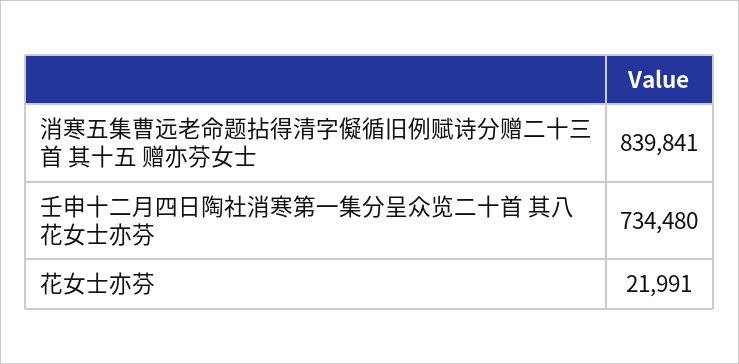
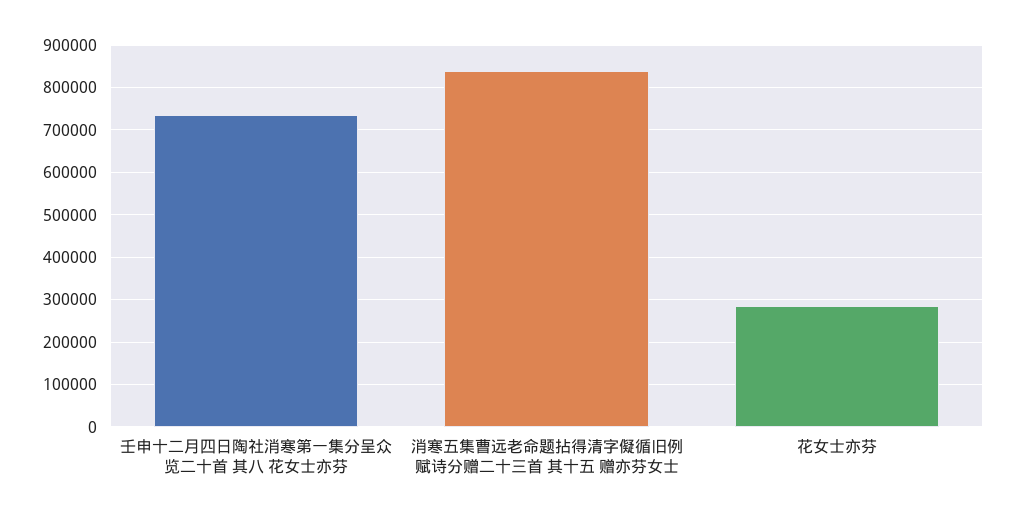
  {
    "消寒五集曹远老命题拈得清字儗循旧例赋诗分赠二十三首 其十五 赠亦芬女士": 839841,
    "壬申十二月四日陶社消寒第一集分呈众览二十首 其八 花女士亦芬": 734480,
-   "花女士亦芬": 21991
+   "花女士亦芬": 280000
  }

